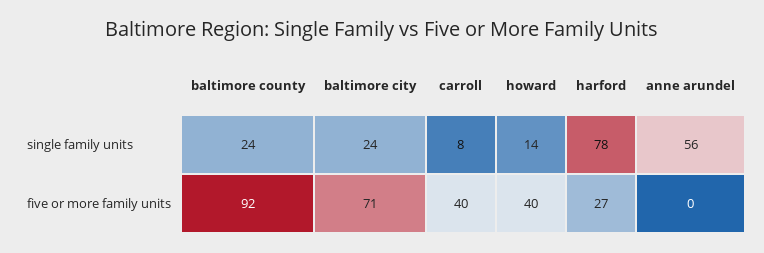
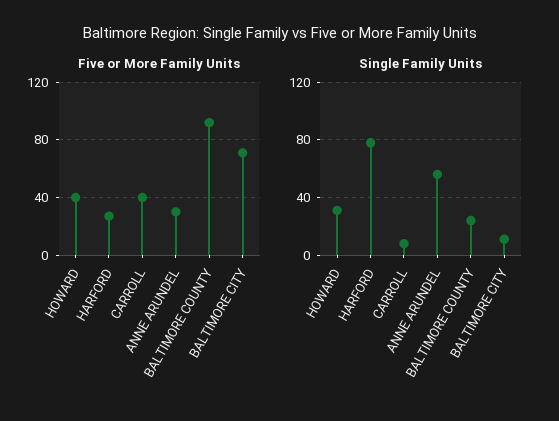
  {
    "single family units": {
      "baltimore county": 24,
-     "baltimore city": 24,
+     "baltimore city": 10,
      "carroll": 8,
-     "howard": 14,
+     "howard": 30,
      "harford": 78,
      "anne arundel": 56
    },
    "five or more family units": {
      "baltimore county": 92,
      "baltimore city": 71,
      "carroll": 40,
      "howard": 40,
      "harford": 27,
-     "anne arundel": 0
+     "anne arundel": 30
    }
  }

